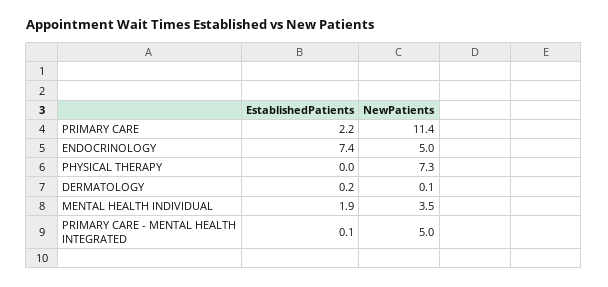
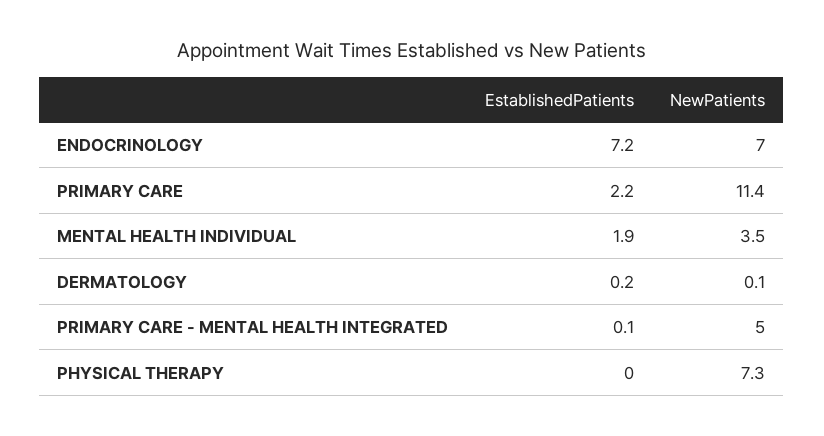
  {
    "EstablishedPatients": {
      "PRIMARY CARE": 2.2,
-     "ENDOCRINOLOGY": 7.4,
+     "ENDOCRINOLOGY": 7.2,
      "PHYSICAL THERAPY": 0,
      "DERMATOLOGY": 0.2,
      "MENTAL HEALTH INDIVIDUAL": 1.9,
      "PRIMARY CARE - MENTAL HEALTH INTEGRATED": 0.1
    },
    "NewPatients": {
      "PRIMARY CARE": 11.4,
-     "ENDOCRINOLOGY": 5,
+     "ENDOCRINOLOGY": 7,
      "PHYSICAL THERAPY": 7.3,
      "DERMATOLOGY": 0.1,
      "MENTAL HEALTH INDIVIDUAL": 3.5,
      "PRIMARY CARE - MENTAL HEALTH INTEGRATED": 5
    }
  }

